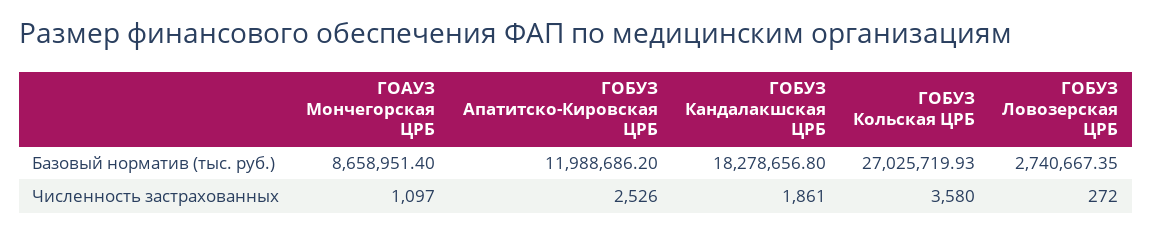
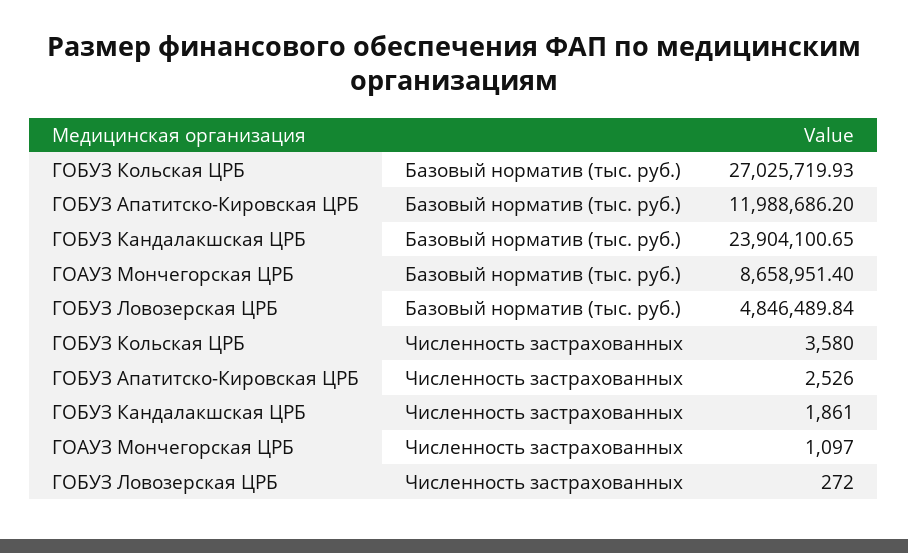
  {
    "ГОАУЗ Мончегорская ЦРБ": {
      "Базовый норматив (тыс. руб.)": 8658951.4,
      "Численность застрахованных": 1097
    },
    "ГОБУЗ Апатитско-Кировская ЦРБ": {
      "Базовый норматив (тыс. руб.)": 11988686.2,
      "Численность застрахованных": 2526
    },
    "ГОБУЗ Кандалакшская ЦРБ": {
-     "Базовый норматив (тыс. руб.)": 18278656.8,
+     "Базовый норматив (тыс. руб.)": 23904100.65,
      "Численность застрахованных": 1861
    },
    "ГОБУЗ Кольская ЦРБ": {
      "Базовый норматив (тыс. руб.)": 27025719.93,
      "Численность застрахованных": 3580
    },
    "ГОБУЗ Ловозерская ЦРБ": {
-     "Базовый норматив (тыс. руб.)": 2740667.35,
+     "Базовый норматив (тыс. руб.)": 4846489.84,
      "Численность застрахованных": 272
    }
  }

